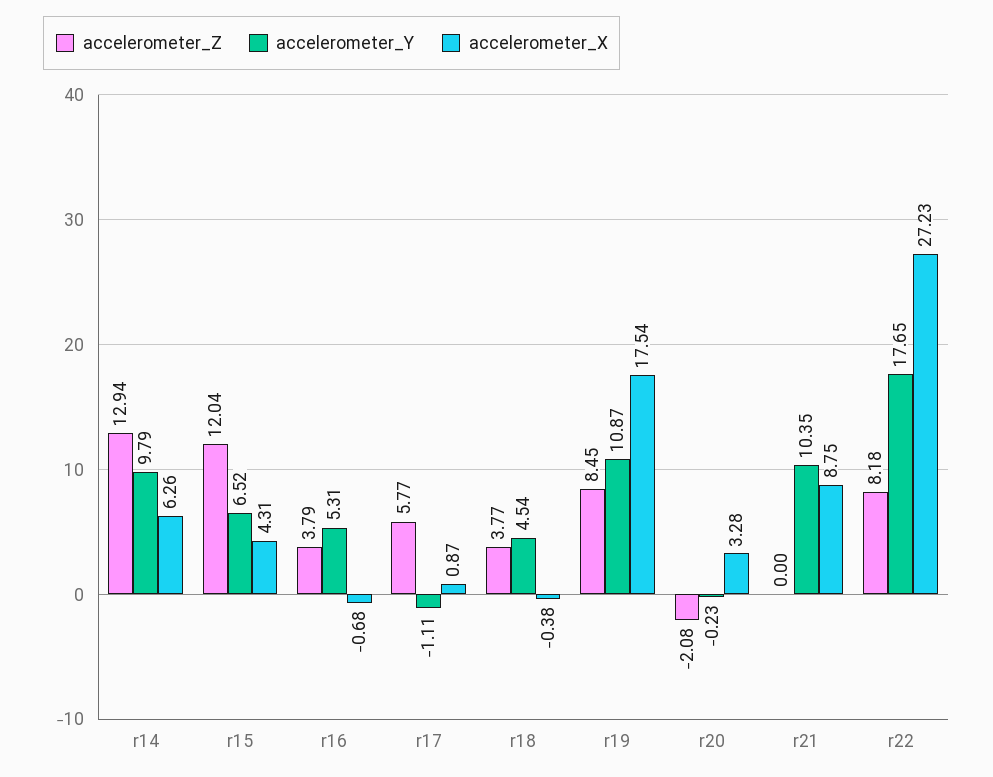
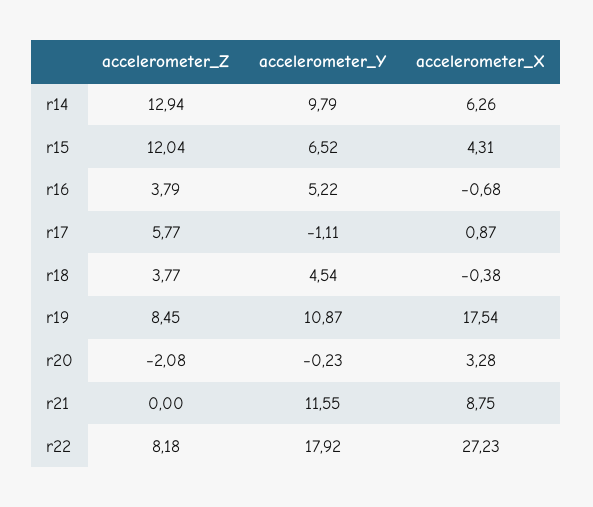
  {
    "accelerometer_Z": {
      "r14": 12.94,
      "r15": 12.04,
      "r16": 3.79,
      "r17": 5.77,
      "r18": 3.77,
      "r19": 8.45,
      "r20": -2.08,
      "r21": 0,
      "r22": 8.18
    },
    "accelerometer_Y": {
      "r14": 9.79,
      "r15": 6.52,
-     "r16": 5.31,
+     "r16": 5.22,
      "r17": -1.11,
      "r18": 4.54,
      "r19": 10.87,
      "r20": -0.23,
-     "r21": 10.35,
+     "r21": 11.55,
-     "r22": 17.65
+     "r22": 17.92
    },
    "accelerometer_X": {
      "r14": 6.26,
      "r15": 4.31,
      "r16": -0.68,
      "r17": 0.87,
      "r18": -0.38,
      "r19": 17.54,
      "r20": 3.28,
      "r21": 8.75,
      "r22": 27.23
    }
  }

